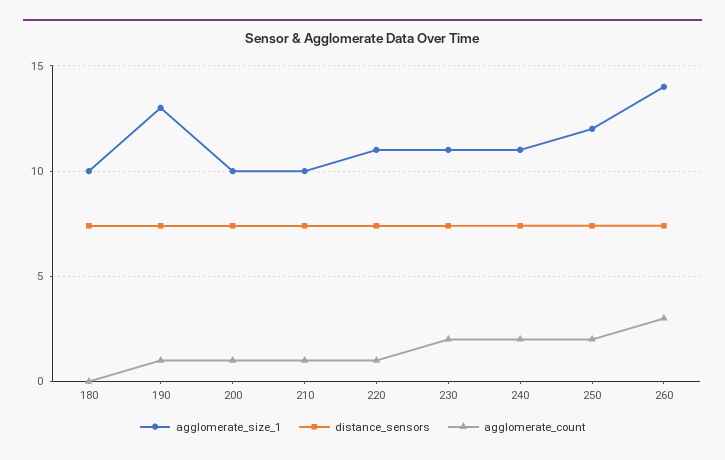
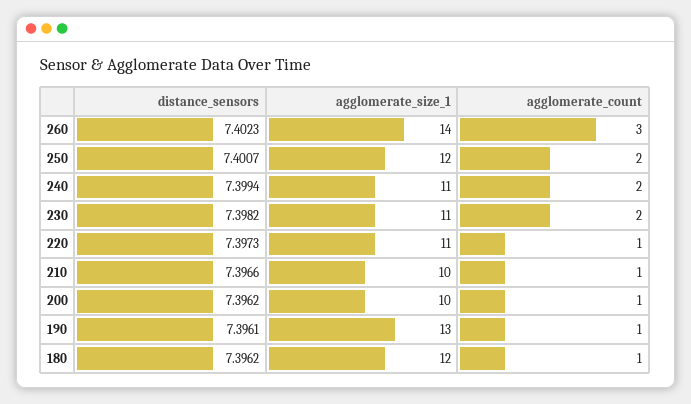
  {
    "agglomerate_size_1": {
-     "180": 10,
+     "180": 12,
      "190": 13,
      "200": 10,
      "210": 10,
      "220": 11,
      "230": 11,
      "240": 11,
      "250": 12,
      "260": 14
    },
    "distance_sensors": {
      "180": 7.3962,
      "190": 7.3961,
      "200": 7.3962,
      "210": 7.3966,
      "220": 7.3973,
      "230": 7.3982,
      "240": 7.3994,
      "250": 7.4007,
      "260": 7.4023
    },
    "agglomerate_count": {
-     "180": 0,
+     "180": 1,
      "190": 1,
      "200": 1,
      "210": 1,
      "220": 1,
      "230": 2,
      "240": 2,
      "250": 2,
      "260": 3
    }
  }

